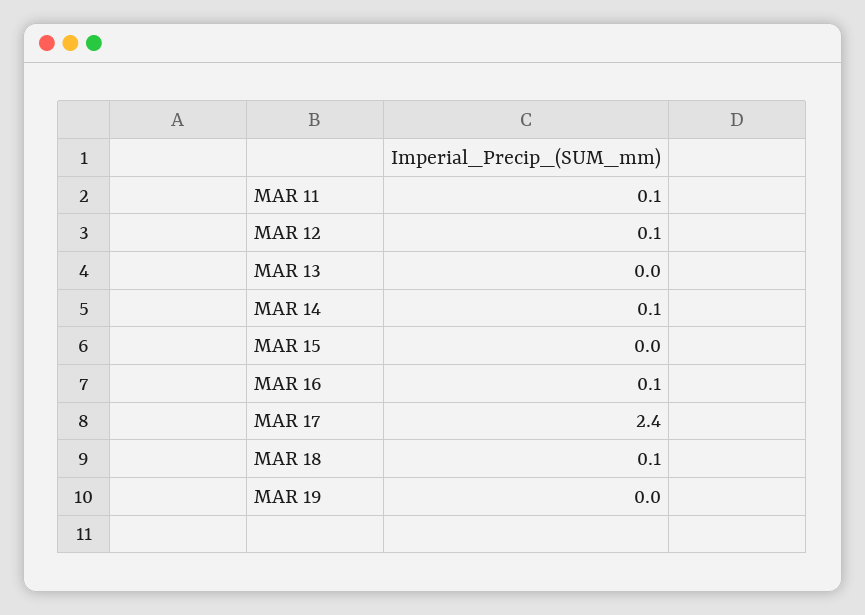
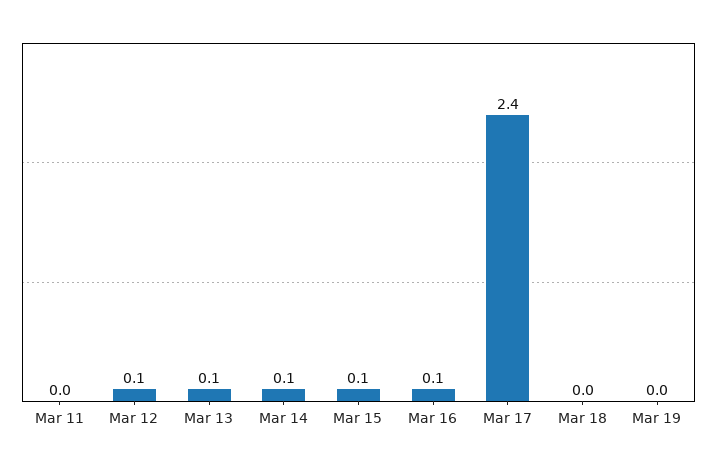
  {
-   "MAR 11": 0.1,
+   "MAR 11": 0,
    "MAR 12": 0.1,
-   "MAR 13": 0,
+   "MAR 13": 0.1,
    "MAR 14": 0.1,
-   "MAR 15": 0,
+   "MAR 15": 0.1,
    "MAR 16": 0.1,
    "MAR 17": 2.4,
-   "MAR 18": 0.1,
+   "MAR 18": 0,
    "MAR 19": 0
  }

